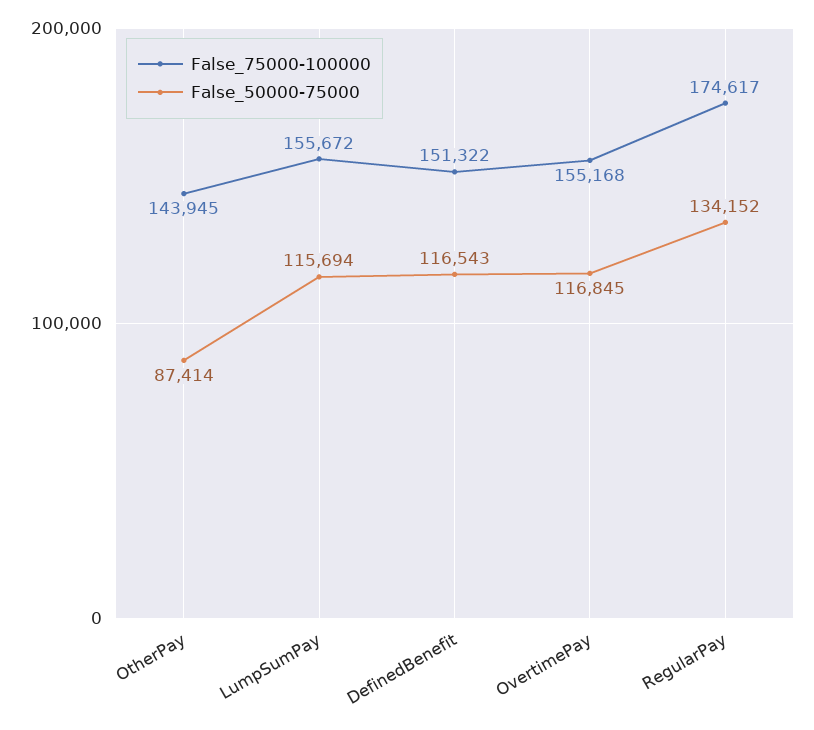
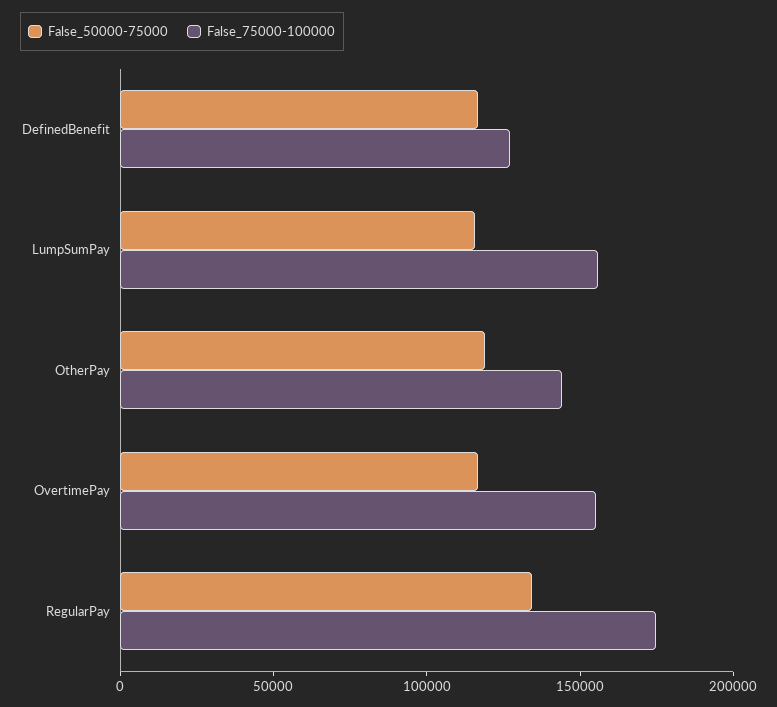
  {
    "False_75000-100000": {
      "OtherPay": 143945,
      "LumpSumPay": 155672,
-     "DefinedBenefit": 151322,
+     "DefinedBenefit": 130000,
      "OvertimePay": 155168,
      "RegularPay": 174617
    },
    "False_50000-75000": {
-     "OtherPay": 87414,
+     "OtherPay": 120000,
      "LumpSumPay": 115694,
      "DefinedBenefit": 116543,
      "OvertimePay": 116845,
      "RegularPay": 134152
    }
  }

